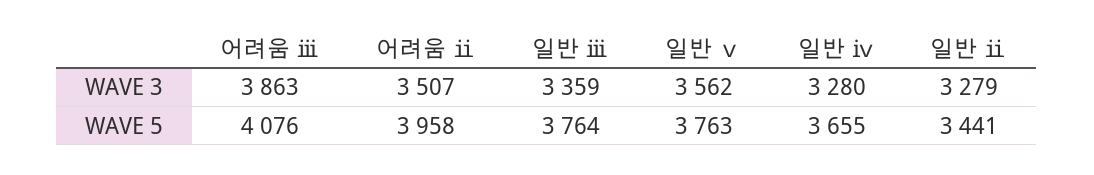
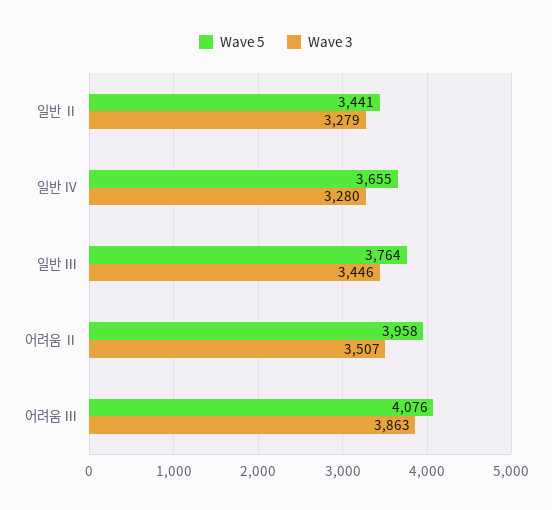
  {
    "WAVE 3": {
      "어려움 ⅲ": 3863,
      "어려움 ⅱ": 3507,
-     "일반 ⅲ": 3359,
+     "일반 ⅲ": 3446,
-     "일반 ⅴ": 3562,
      "일반 ⅳ": 3280,
      "일반 ⅱ": 3279
    },
    "WAVE 5": {
      "어려움 ⅲ": 4076,
      "어려움 ⅱ": 3958,
      "일반 ⅲ": 3764,
-     "일반 ⅴ": 3763,
      "일반 ⅳ": 3655,
      "일반 ⅱ": 3441
    }
  }

